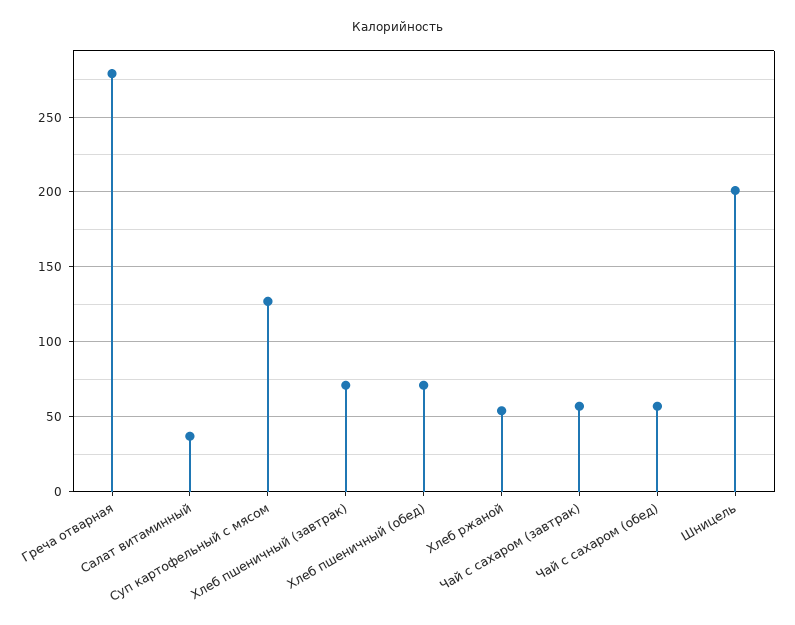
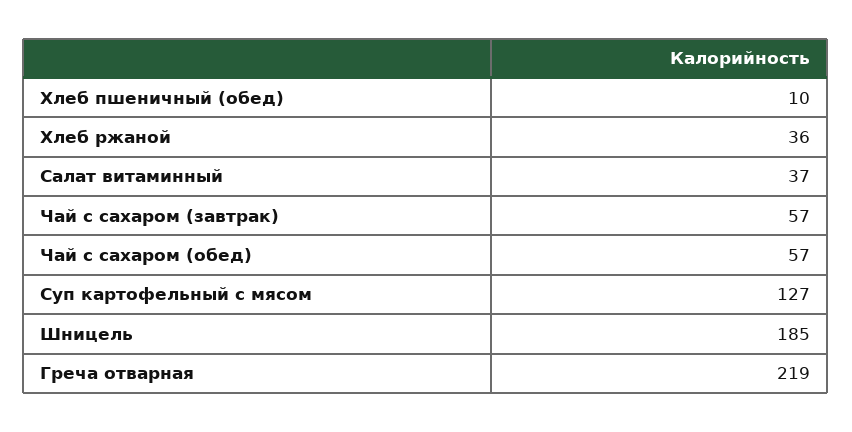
  {
-   "Греча отварная": 280,
+   "Греча отварная": 219,
    "Салат витаминный": 37,
    "Суп картофельный с мясом": 127,
-   "Хлеб пшеничный (завтрак)": 70,
-   "Хлеб пшеничный (обед)": 70,
+   "Хлеб пшеничный (обед)": 10,
-   "Хлеб ржаной": 55,
+   "Хлеб ржаной": 36,
    "Чай с сахаром (завтрак)": 57,
    "Чай с сахаром (обед)": 57,
-   "Шницель": 200
+   "Шницель": 185
  }

